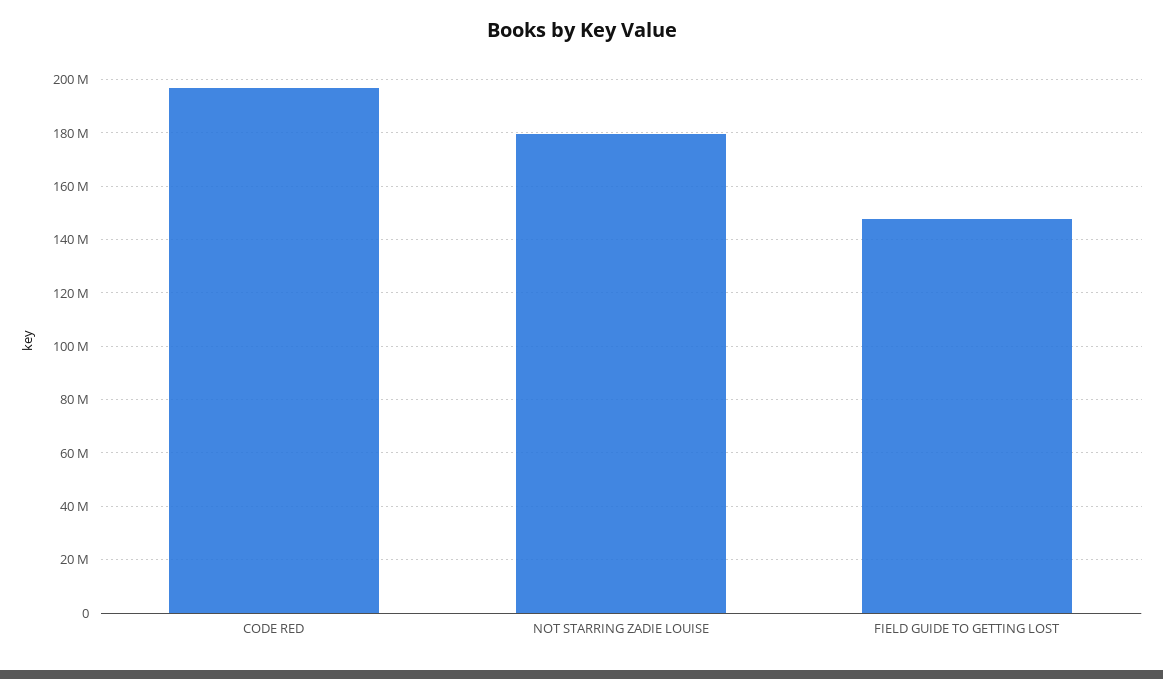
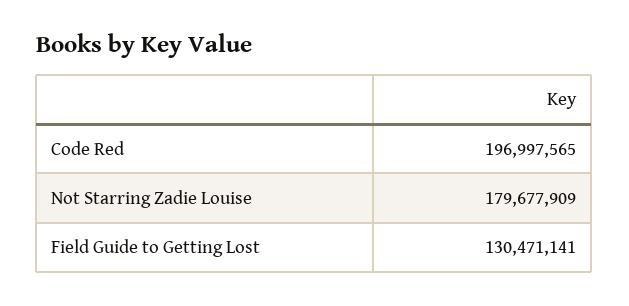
  {
    "CODE RED": 196997565,
    "NOT STARRING ZADIE LOUISE": 179677909,
-   "FIELD GUIDE TO GETTING LOST": 147500000
+   "FIELD GUIDE TO GETTING LOST": 130471141
  }

